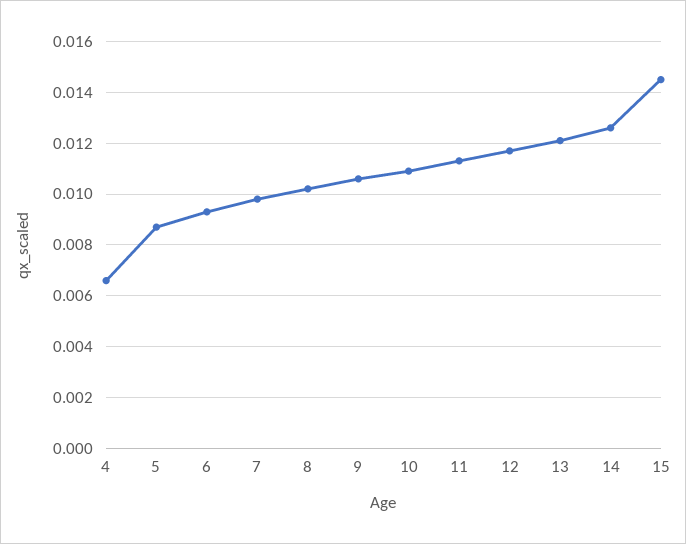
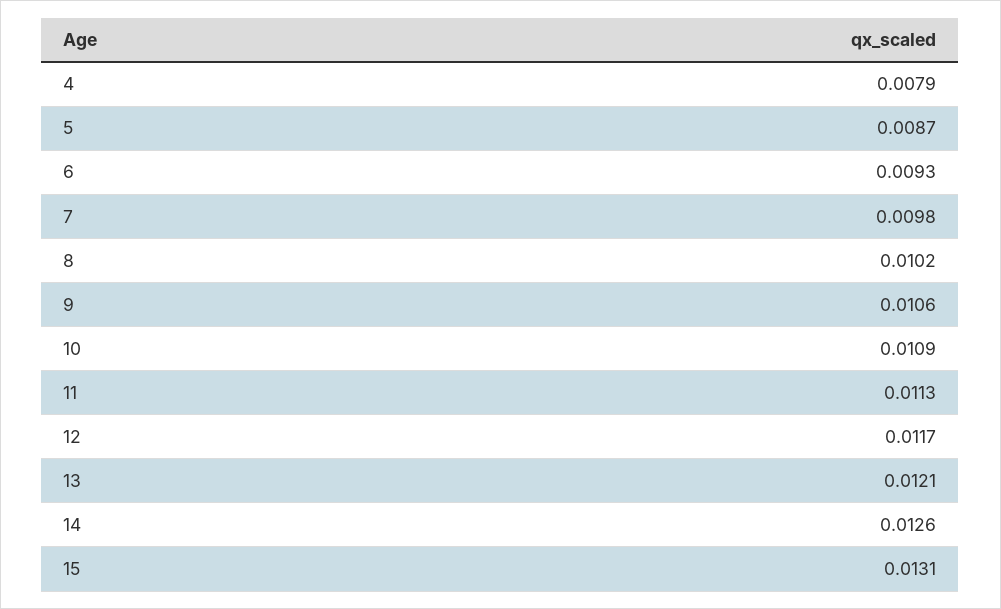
  {
-   "4": 0.0065,
+   "4": 0.0079,
    "5": 0.0087,
    "6": 0.0093,
    "7": 0.0098,
    "8": 0.0102,
    "9": 0.0106,
    "10": 0.0109,
    "11": 0.0113,
    "12": 0.0117,
    "13": 0.0121,
    "14": 0.0126,
-   "15": 0.0145
+   "15": 0.0131
  }

